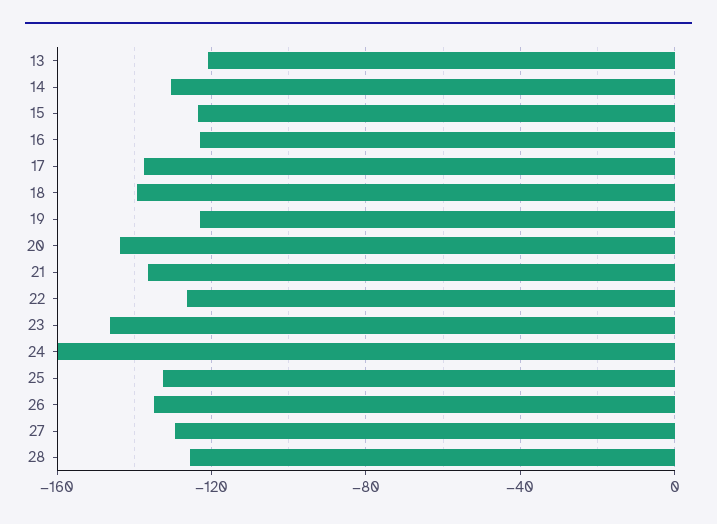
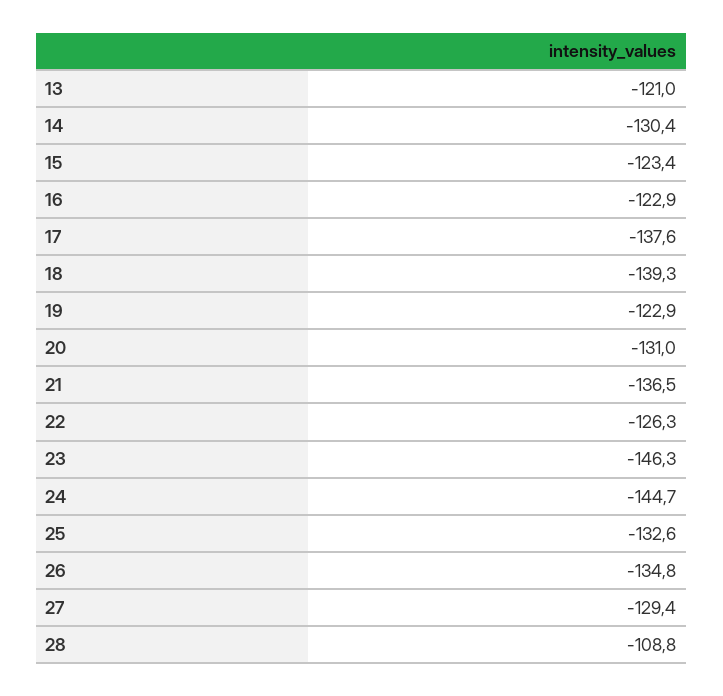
  {
    "13": -121,
    "14": -130.4,
    "15": -123.4,
    "16": -122.9,
    "17": -137.6,
    "18": -139.3,
    "19": -122.9,
-   "20": -145,
+   "20": -131,
    "21": -136.5,
    "22": -126.3,
    "23": -146.3,
-   "24": -160,
+   "24": -144.7,
    "25": -132.6,
    "26": -134.8,
    "27": -129.4,
-   "28": -125
+   "28": -108.8
  }

